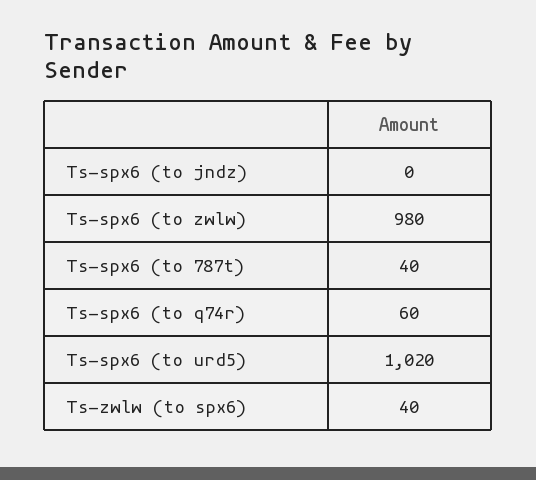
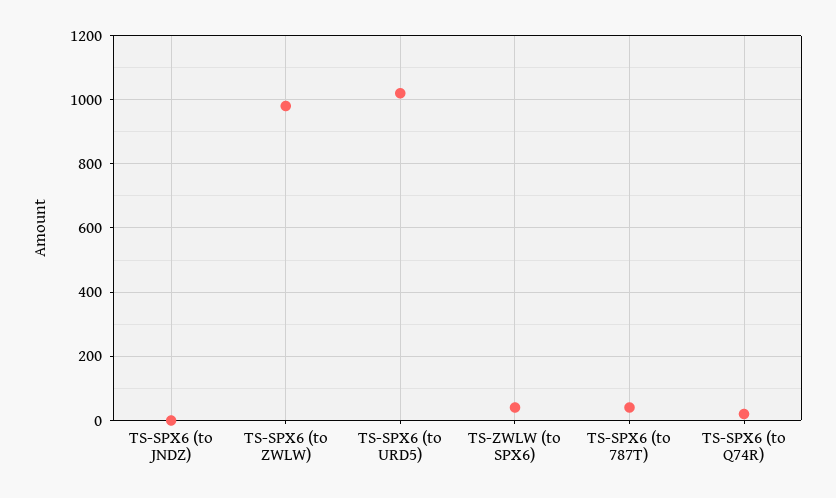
  {
    "Ts-spx6 (to jndz)": 0,
    "Ts-spx6 (to zwlw)": 980,
    "Ts-spx6 (to 787t)": 40,
-   "Ts-spx6 (to q74r)": 60,
+   "Ts-spx6 (to q74r)": 20,
    "Ts-spx6 (to urd5)": 1020,
    "Ts-zwlw (to spx6)": 40
  }

